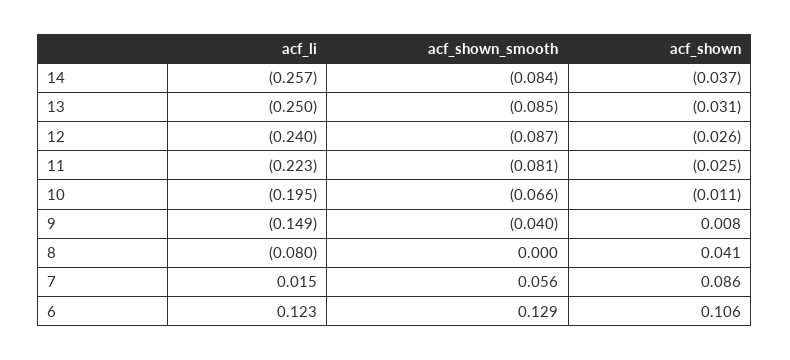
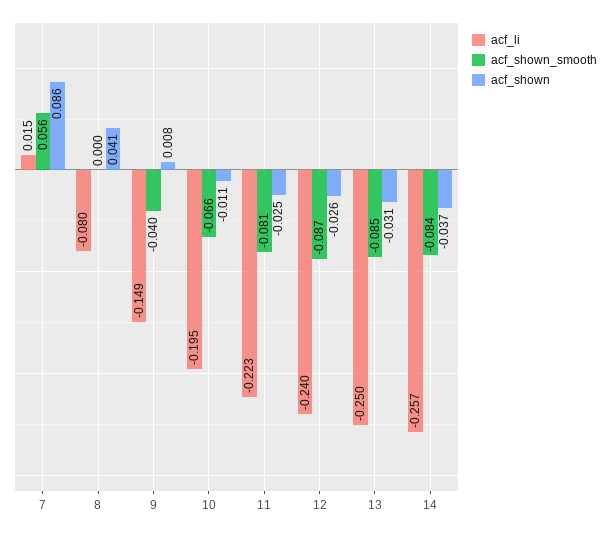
  {
    "acf_li": {
      "14": -0.257,
      "13": -0.25,
      "12": -0.24,
      "11": -0.223,
      "10": -0.195,
      "9": -0.149,
      "8": -0.08,
-     "7": 0.015,
+     "7": 0.015
-     "6": 0.123
    },
    "acf_shown_smooth": {
      "14": -0.084,
      "13": -0.085,
      "12": -0.087,
      "11": -0.081,
      "10": -0.066,
      "9": -0.04,
      "8": 0,
-     "7": 0.056,
+     "7": 0.056
-     "6": 0.129
    },
    "acf_shown": {
      "14": -0.037,
      "13": -0.031,
      "12": -0.026,
      "11": -0.025,
      "10": -0.011,
      "9": 0.008,
      "8": 0.041,
-     "7": 0.086,
+     "7": 0.086
-     "6": 0.106
    }
  }

